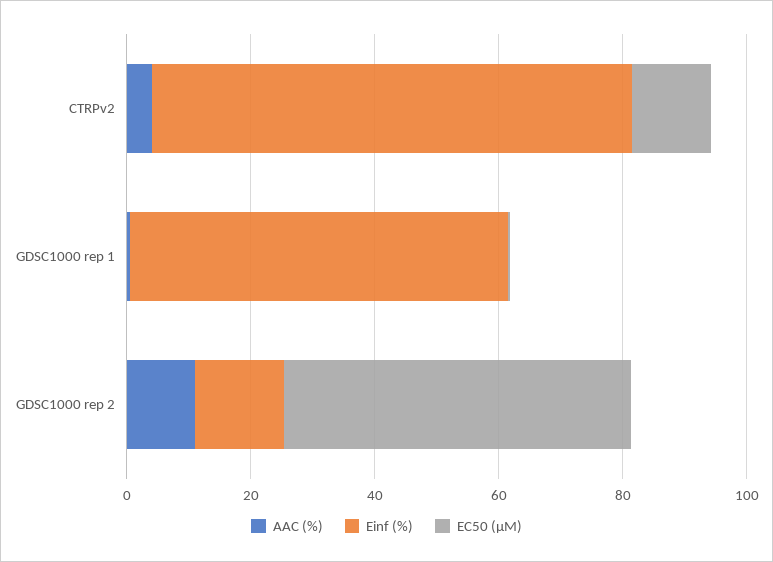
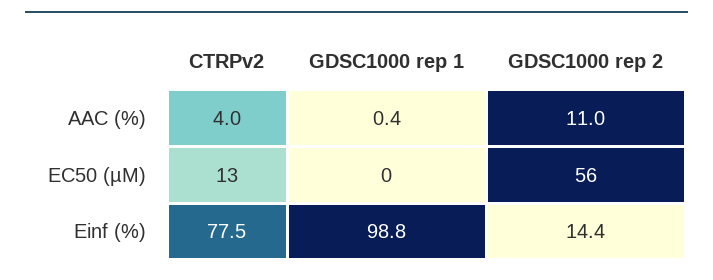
  {
    "AAC (%)": {
      "CTRPv2": 4,
      "GDSC1000 rep 1": 0.4,
      "GDSC1000 rep 2": 11
    },
    "Einf (%)": {
      "CTRPv2": 77.5,
-     "GDSC1000 rep 1": 60,
+     "GDSC1000 rep 1": 98.8,
      "GDSC1000 rep 2": 14.4
    },
    "EC50 (µM)": {
      "CTRPv2": 13,
      "GDSC1000 rep 1": 0,
      "GDSC1000 rep 2": 56
    }
  }

